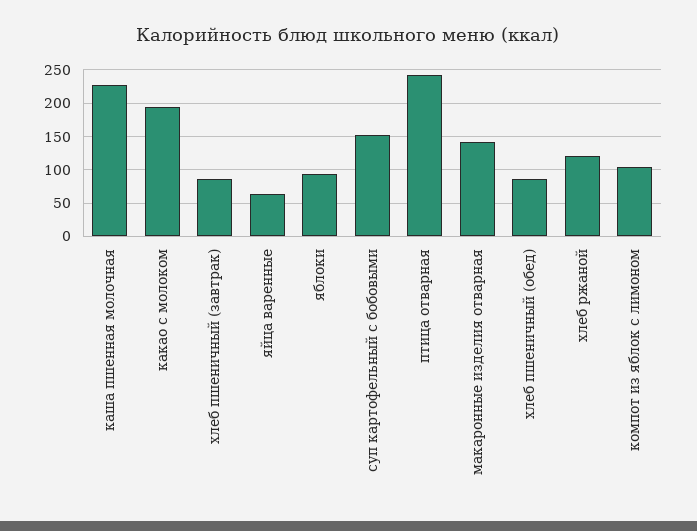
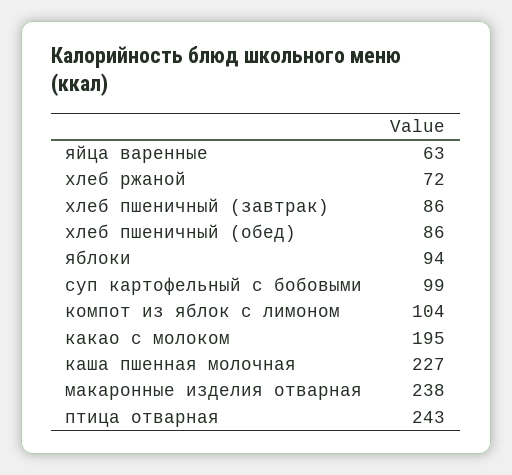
  {
    "каша пшенная молочная": 227,
    "какао с молоком": 195,
    "хлеб пшеничный (завтрак)": 86,
    "яйца варенные": 63,
    "яблоки": 94,
-   "суп картофельный с бобовыми": 150,
+   "суп картофельный с бобовыми": 99,
    "птица отварная": 243,
-   "макаронные изделия отварная": 140,
+   "макаронные изделия отварная": 238,
    "хлеб пшеничный (обед)": 86,
-   "хлеб ржаной": 120,
+   "хлеб ржаной": 72,
    "компот из яблок с лимоном": 104
  }

